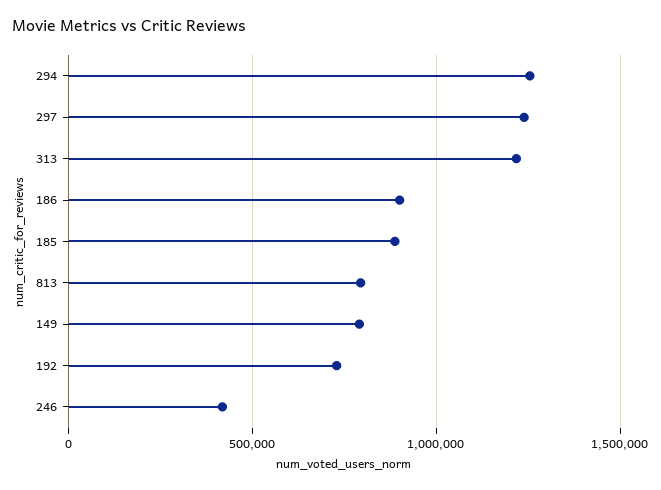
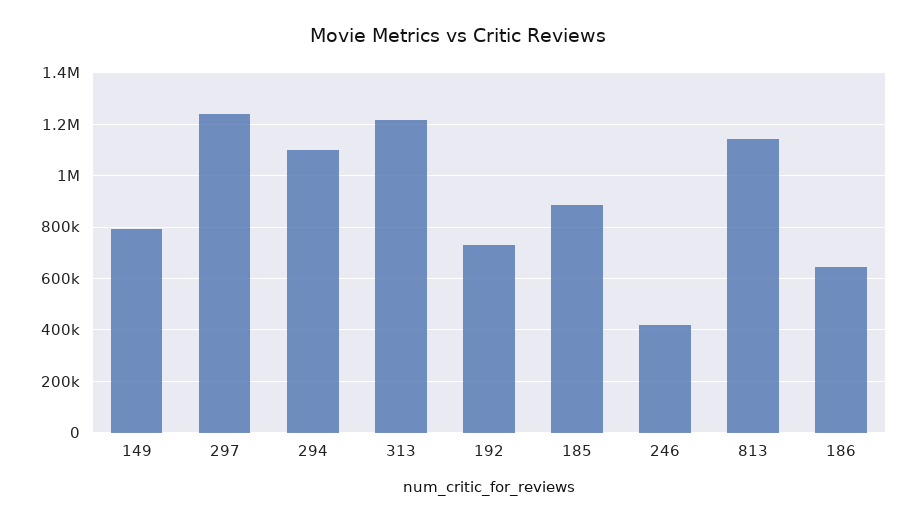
  {
-   "294": 1250000,
+   "294": 1100000,
    "297": 1250000,
    "313": 1225000,
-   "186": 900000,
+   "186": 650000,
    "185": 875000,
-   "813": 800000,
+   "813": 1150000,
    "149": 800000,
    "192": 725000,
    "246": 425000
  }

